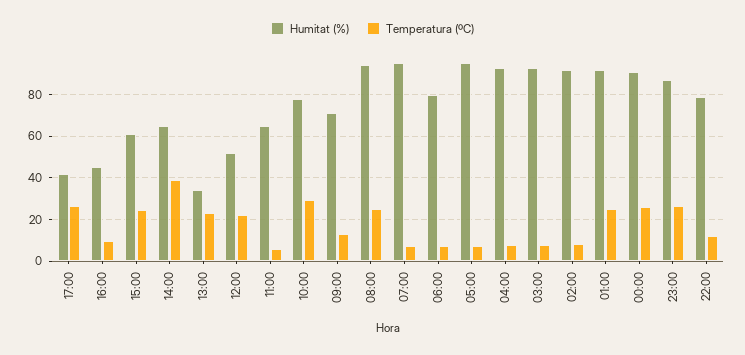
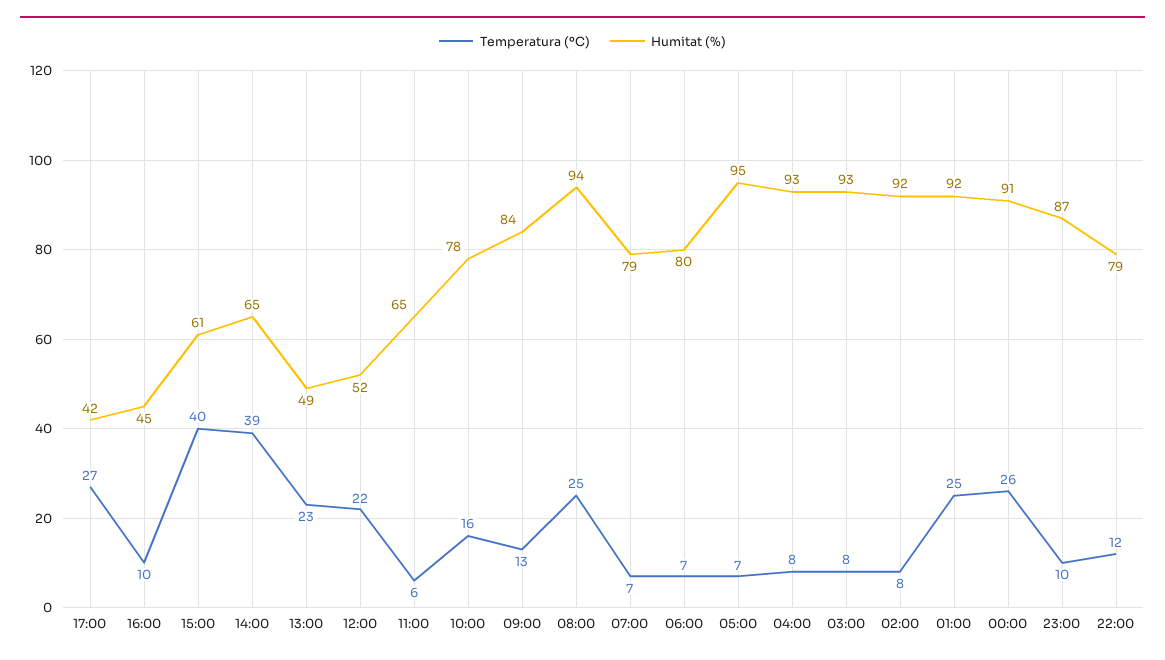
  {
    "Humitat (%)": {
      "17:00": 42,
      "16:00": 45,
      "15:00": 61,
      "14:00": 65,
-     "13:00": 35,
+     "13:00": 49,
      "12:00": 52,
      "11:00": 65,
      "10:00": 78,
-     "09:00": 70,
+     "09:00": 84,
      "08:00": 94,
-     "07:00": 95,
+     "07:00": 79,
      "06:00": 80,
      "05:00": 95,
      "04:00": 93,
      "03:00": 93,
      "02:00": 92,
      "01:00": 92,
      "00:00": 91,
      "23:00": 87,
      "22:00": 79
    },
    "Temperatura (ºC)": {
      "17:00": 27,
      "16:00": 10,
-     "15:00": 25,
+     "15:00": 40,
      "14:00": 39,
      "13:00": 23,
      "12:00": 22,
      "11:00": 6,
-     "10:00": 30,
+     "10:00": 16,
      "09:00": 13,
      "08:00": 25,
      "07:00": 7,
      "06:00": 7,
      "05:00": 7,
      "04:00": 8,
      "03:00": 8,
      "02:00": 8,
      "01:00": 25,
      "00:00": 26,
-     "23:00": 25,
+     "23:00": 10,
      "22:00": 12
    }
  }

